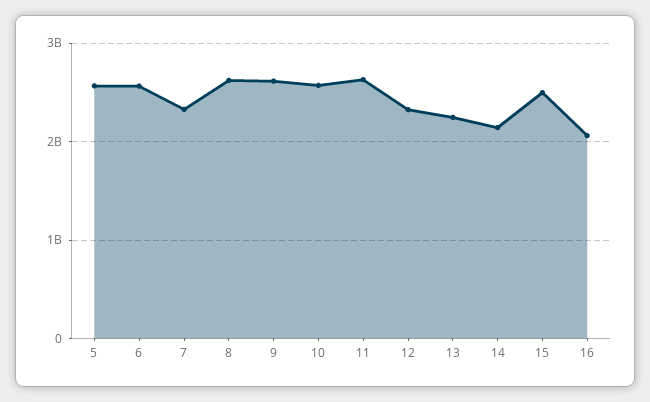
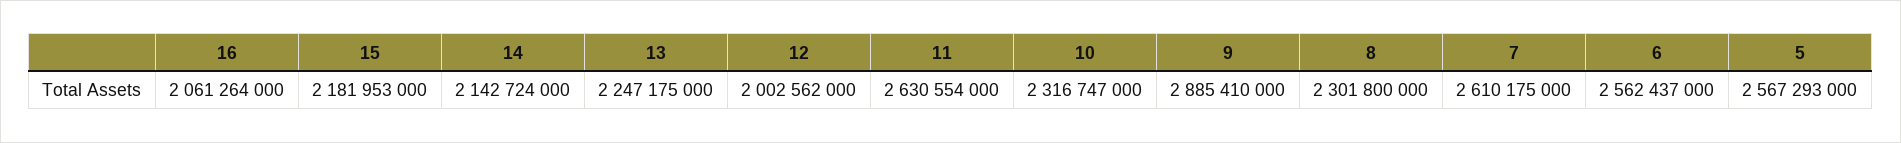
  {
    "5": 2567293000,
    "6": 2562437000,
-   "7": 2300000000,
+   "7": 2610175000,
-   "8": 2600000000,
+   "8": 2301800000,
-   "9": 2600000000,
+   "9": 2885410000,
-   "10": 2600000000,
+   "10": 2316747000,
    "11": 2630554000,
-   "12": 2300000000,
+   "12": 2002562000,
    "13": 2247175000,
    "14": 2142724000,
-   "15": 2500000000,
+   "15": 2181953000,
    "16": 2061264000
  }

